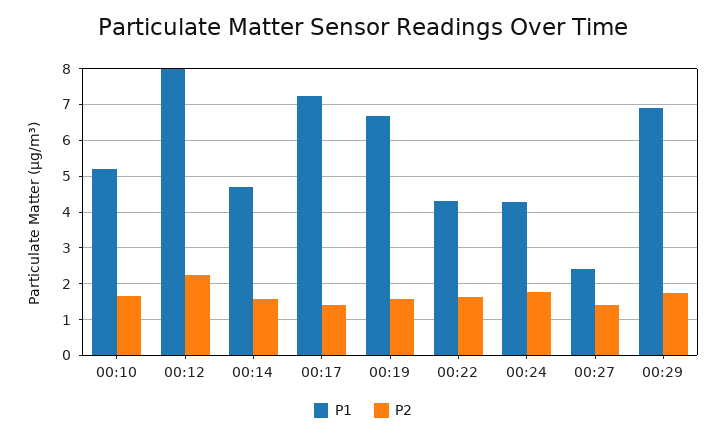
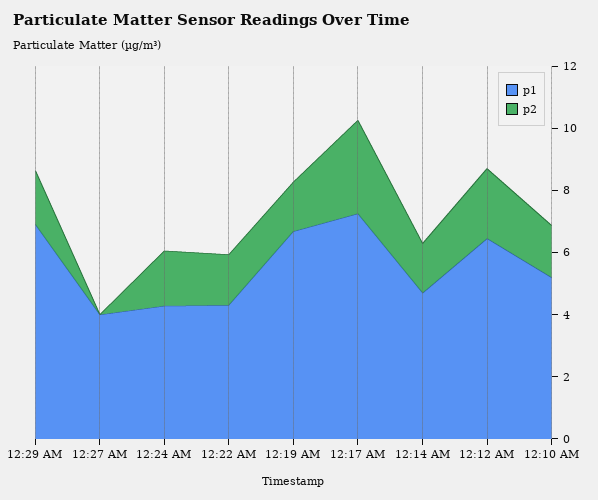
  {
    "P1": {
      "00:10": 5.2,
-     "00:12": 8,
+     "00:12": 6.5,
      "00:14": 4.8,
      "00:17": 7.2,
      "00:19": 6.6,
      "00:22": 4.4,
      "00:24": 4.2,
-     "00:27": 2.4,
+     "00:27": 4,
      "00:29": 7
    },
    "P2": {
      "00:10": 1.6,
      "00:12": 2.2,
      "00:14": 1.6,
-     "00:17": 1.4,
+     "00:17": 3,
      "00:19": 1.6,
      "00:22": 1.6,
      "00:24": 1.8,
-     "00:27": 1.4,
+     "00:27": 0,
      "00:29": 1.8
    }
  }

